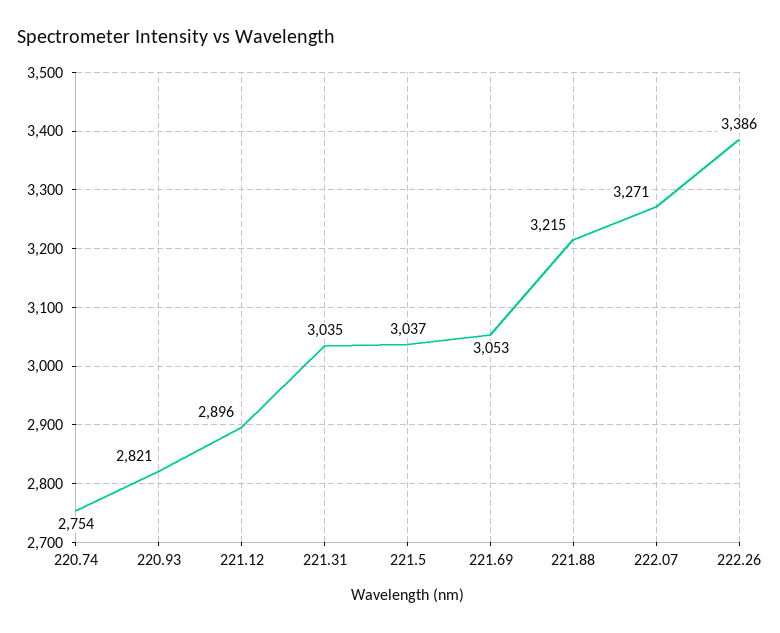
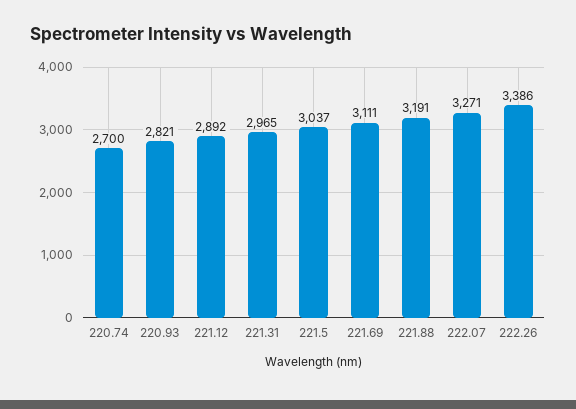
  {
-   "220.74": 2754,
+   "220.74": 2700,
    "220.93": 2821,
-   "221.12": 2896,
+   "221.12": 2892,
-   "221.31": 3035,
+   "221.31": 2965,
    "221.5": 3037,
-   "221.69": 3053,
+   "221.69": 3111,
-   "221.88": 3215,
+   "221.88": 3191,
    "222.07": 3271,
    "222.26": 3386
  }

